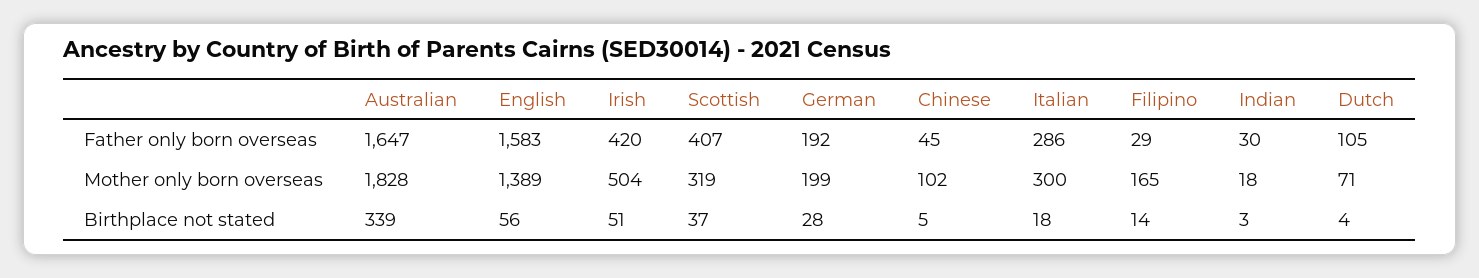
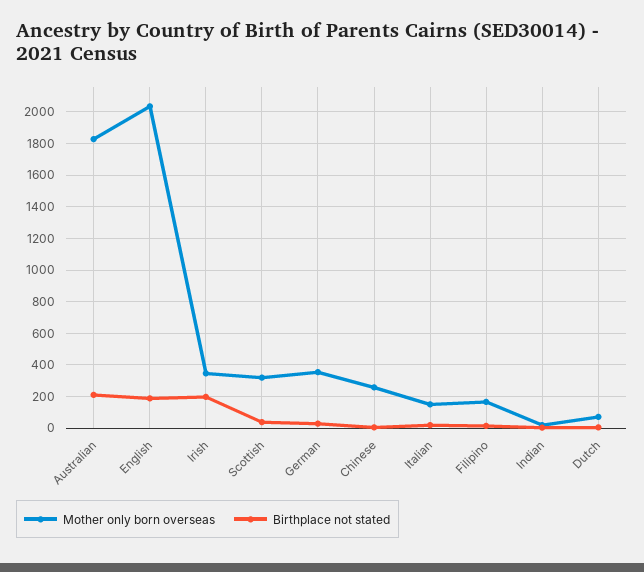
  {
-   "Father only born overseas": {
-     "Australian": 1647,
-     "English": 1583,
-     "Irish": 420,
-     "Scottish": 407,
-     "German": 192,
-     "Chinese": 45,
-     "Italian": 286,
-     "Filipino": 29,
-     "Indian": 30,
-     "Dutch": 105
-   },
    "Mother only born overseas": {
      "Australian": 1828,
-     "English": 1389,
+     "English": 2050,
-     "Irish": 504,
+     "Irish": 350,
      "Scottish": 319,
-     "German": 199,
+     "German": 350,
-     "Chinese": 102,
+     "Chinese": 250,
-     "Italian": 300,
+     "Italian": 150,
      "Filipino": 165,
      "Indian": 18,
      "Dutch": 71
    },
    "Birthplace not stated": {
-     "Australian": 339,
+     "Australian": 200,
-     "English": 56,
+     "English": 200,
-     "Irish": 51,
+     "Irish": 200,
      "Scottish": 37,
      "German": 28,
      "Chinese": 5,
      "Italian": 18,
      "Filipino": 14,
      "Indian": 3,
      "Dutch": 4
    }
  }

